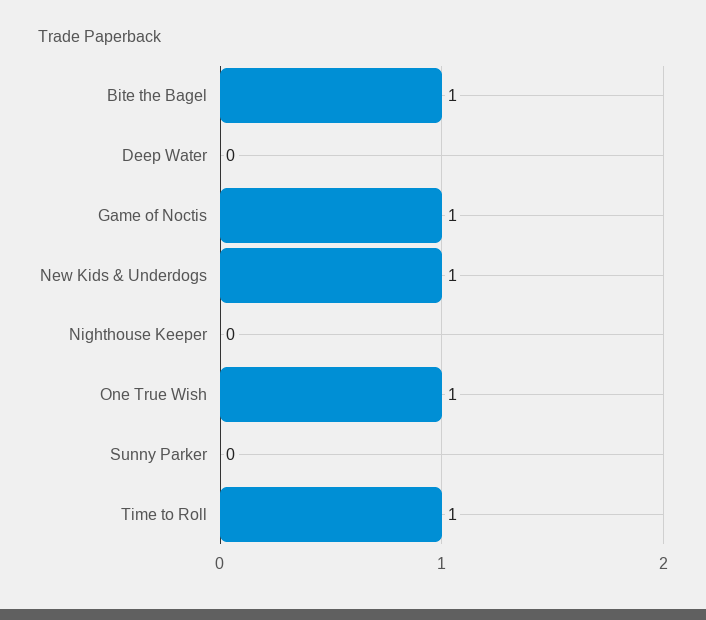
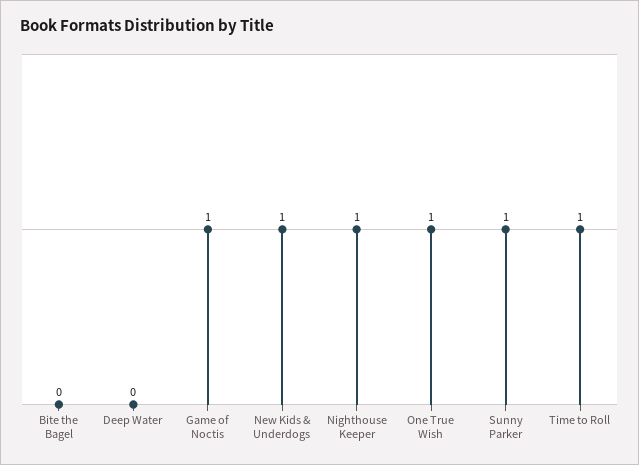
  {
-   "Bite the Bagel": 1,
+   "Bite the Bagel": 0,
    "Deep Water": 0,
    "Game of Noctis": 1,
    "New Kids & Underdogs": 1,
-   "Nighthouse Keeper": 0,
+   "Nighthouse Keeper": 1,
    "One True Wish": 1,
-   "Sunny Parker": 0,
+   "Sunny Parker": 1,
    "Time to Roll": 1
  }

